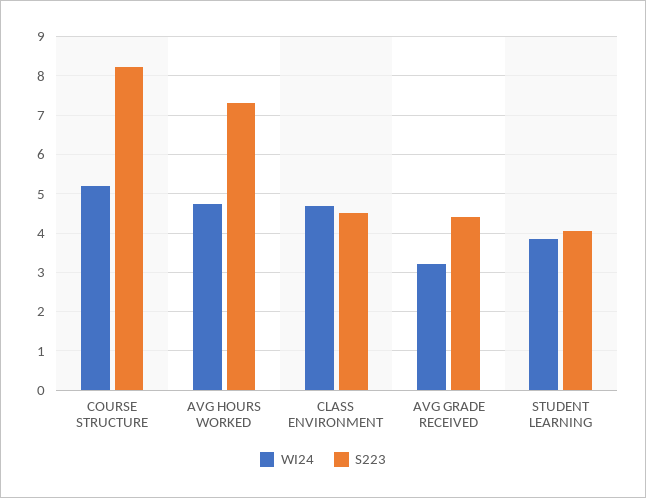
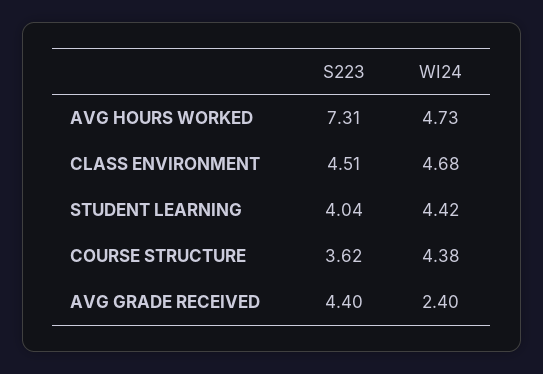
  {
    "WI24": {
-     "COURSE STRUCTURE": 5.2,
+     "COURSE STRUCTURE": 4.38,
      "AVG HOURS WORKED": 4.73,
      "CLASS ENVIRONMENT": 4.68,
-     "AVG GRADE RECEIVED": 3.2,
+     "AVG GRADE RECEIVED": 2.4,
-     "STUDENT LEARNING": 3.8
+     "STUDENT LEARNING": 4.42
    },
    "S223": {
-     "COURSE STRUCTURE": 8.2,
+     "COURSE STRUCTURE": 3.62,
      "AVG HOURS WORKED": 7.31,
      "CLASS ENVIRONMENT": 4.51,
      "AVG GRADE RECEIVED": 4.4,
      "STUDENT LEARNING": 4.04
    }
  }

